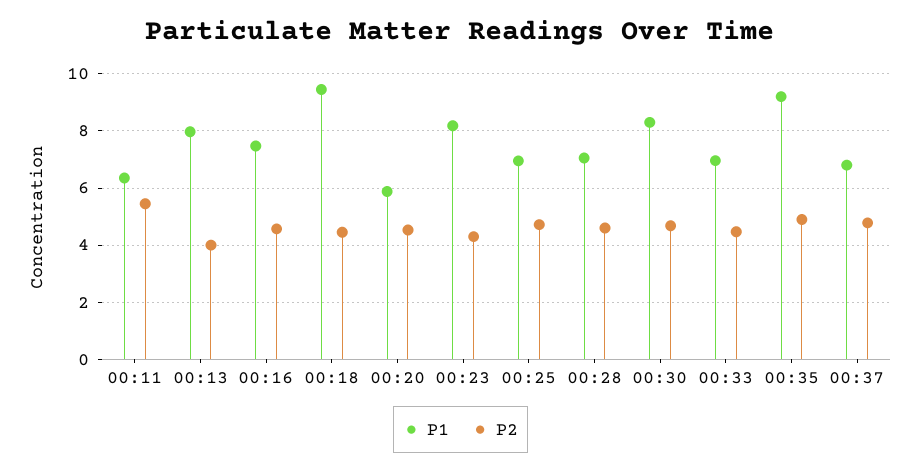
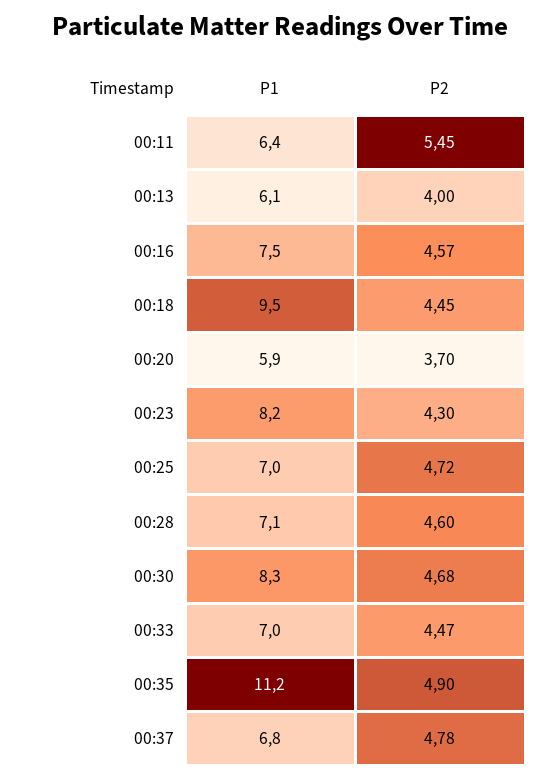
  {
    "P1": {
      "00:11": 6.4,
-     "00:13": 8,
+     "00:13": 6.1,
      "00:16": 7.5,
      "00:18": 9.5,
      "00:20": 5.9,
      "00:23": 8.2,
      "00:25": 7,
      "00:28": 7.1,
      "00:30": 8.3,
      "00:33": 7,
-     "00:35": 9.25,
+     "00:35": 11.2,
      "00:37": 6.8
    },
    "P2": {
      "00:11": 5.45,
      "00:13": 4,
      "00:16": 4.57,
      "00:18": 4.45,
-     "00:20": 4.5,
+     "00:20": 3.7,
      "00:23": 4.3,
      "00:25": 4.72,
      "00:28": 4.6,
      "00:30": 4.68,
      "00:33": 4.47,
      "00:35": 4.9,
      "00:37": 4.78
    }
  }

